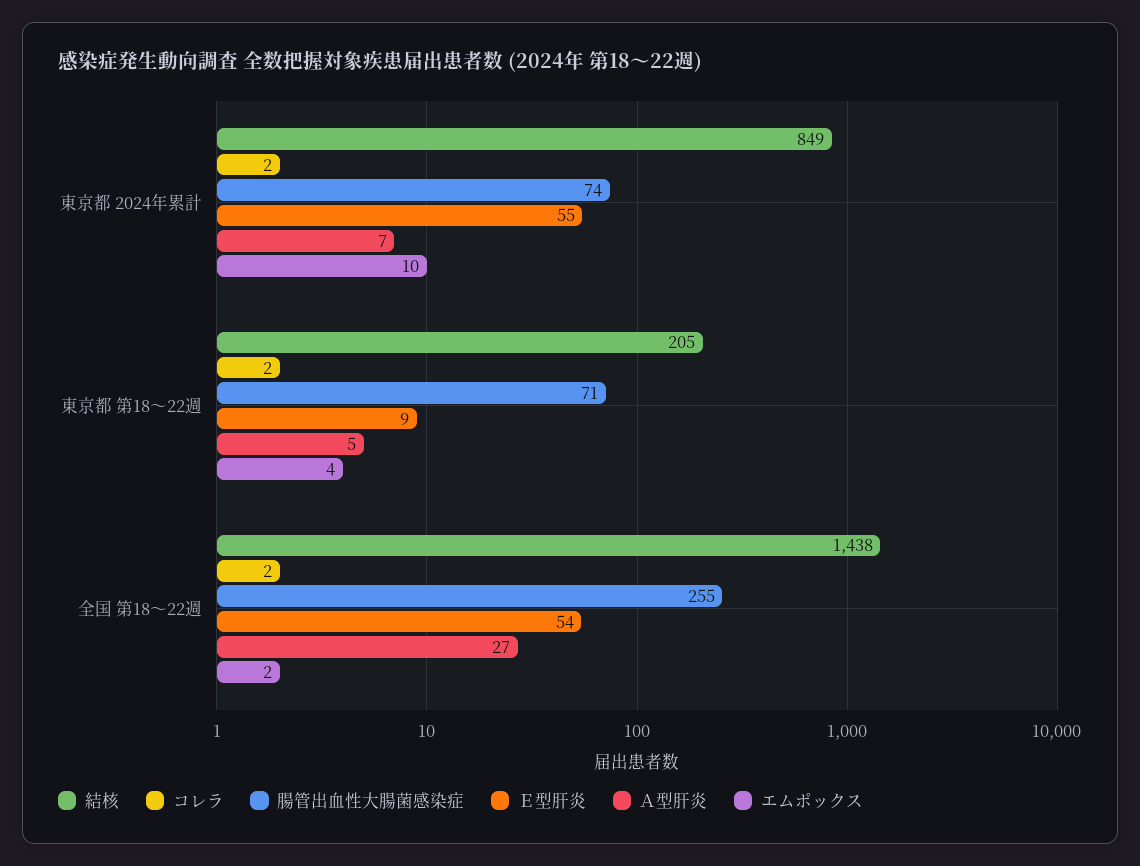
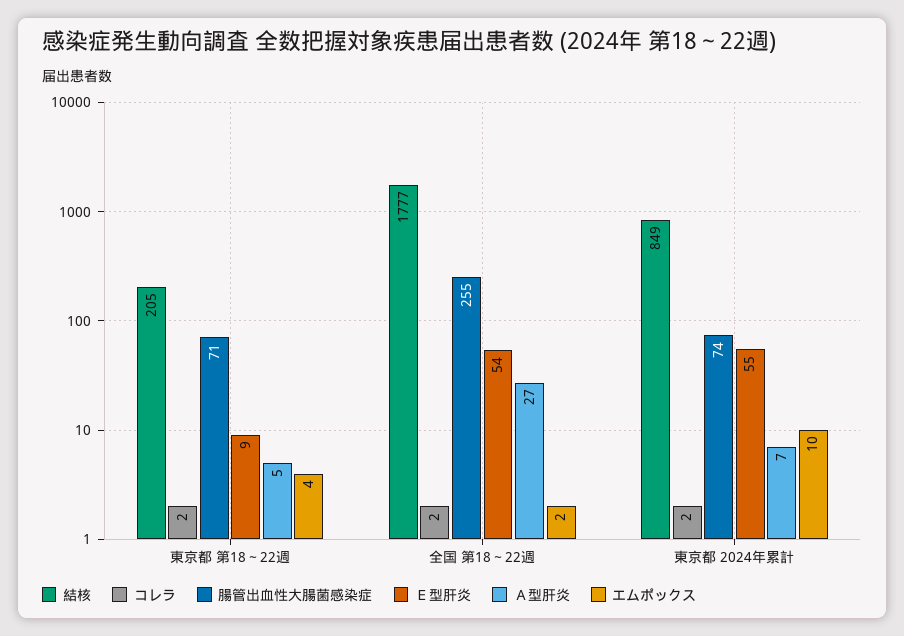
  {
    "結核": {
      "東京都 2024年累計": 849,
      "東京都 第18～22週": 205,
-     "全国 第18～22週": 1438
+     "全国 第18～22週": 1777
    },
    "コレラ": {
      "東京都 2024年累計": 2,
      "東京都 第18～22週": 2,
      "全国 第18～22週": 2
    },
    "腸管出血性大腸菌感染症": {
      "東京都 2024年累計": 74,
      "東京都 第18～22週": 71,
      "全国 第18～22週": 255
    },
    "Ｅ型肝炎": {
      "東京都 2024年累計": 55,
      "東京都 第18～22週": 9,
      "全国 第18～22週": 54
    },
    "Ａ型肝炎": {
      "東京都 2024年累計": 7,
      "東京都 第18～22週": 5,
      "全国 第18～22週": 27
    },
    "エムポックス": {
      "東京都 2024年累計": 10,
      "東京都 第18～22週": 4,
      "全国 第18～22週": 2
    }
  }

